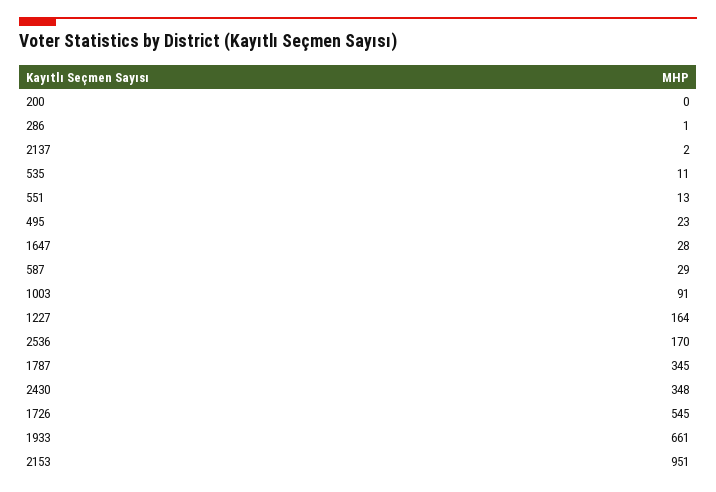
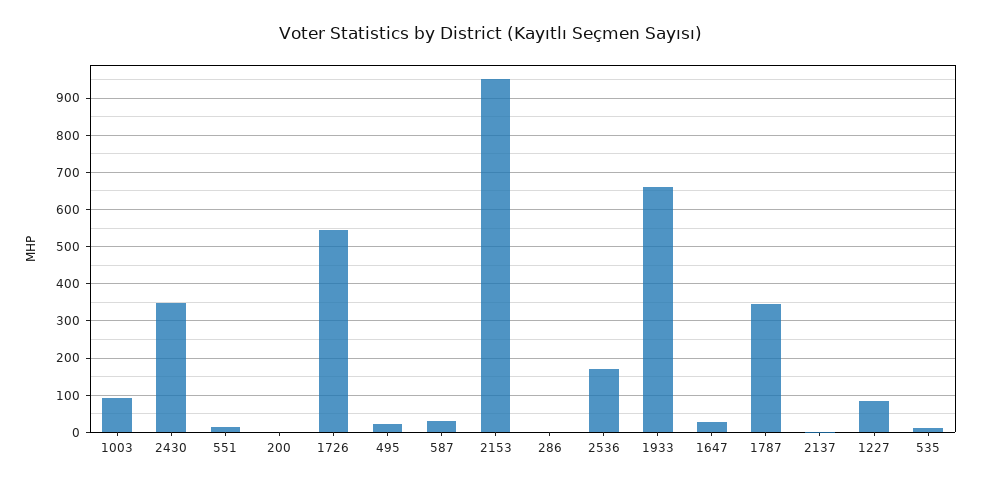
  {
    "200": 0,
    "286": 1,
    "2137": 2,
    "535": 11,
    "551": 13,
    "495": 23,
    "1647": 28,
    "587": 29,
    "1003": 91,
-   "1227": 164,
+   "1227": 80,
    "2536": 170,
    "1787": 345,
    "2430": 348,
    "1726": 545,
    "1933": 661,
    "2153": 951
  }

